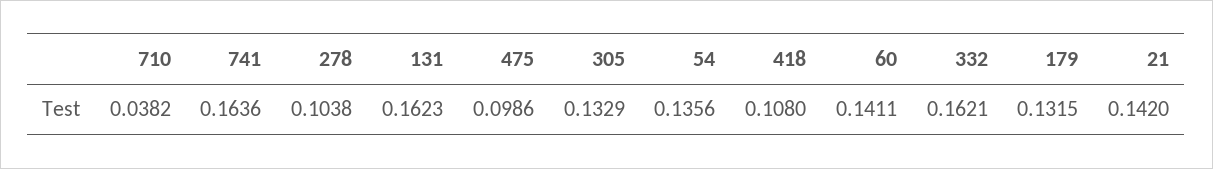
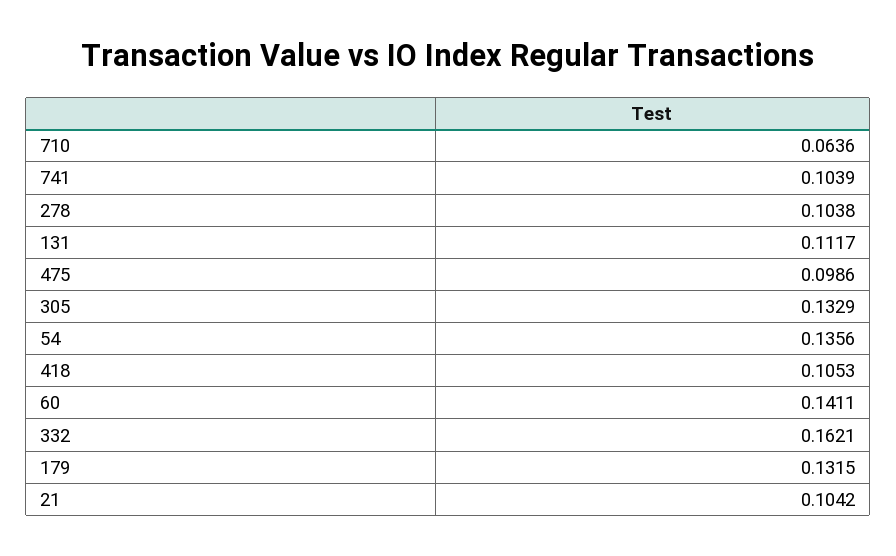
  {
-   "710": 0.0382,
+   "710": 0.0636,
-   "741": 0.1636,
+   "741": 0.1039,
    "278": 0.1038,
-   "131": 0.1623,
+   "131": 0.1117,
    "475": 0.0986,
    "305": 0.1329,
    "54": 0.1356,
-   "418": 0.108,
+   "418": 0.1053,
    "60": 0.1411,
    "332": 0.1621,
    "179": 0.1315,
-   "21": 0.142
+   "21": 0.1042
  }

